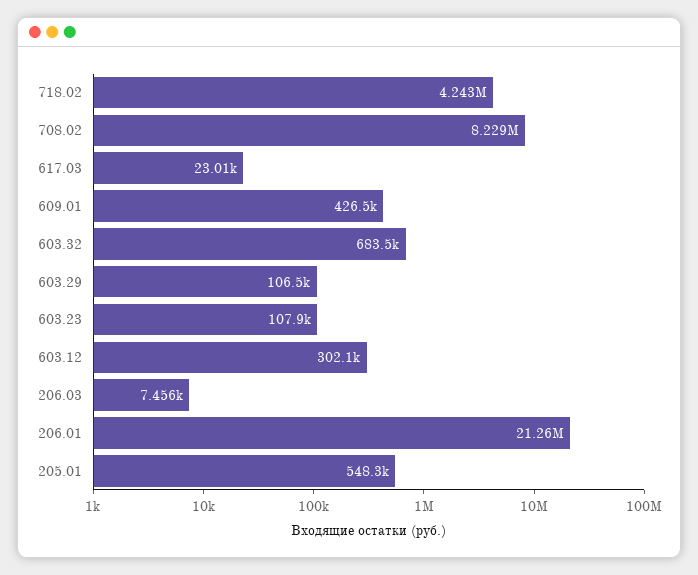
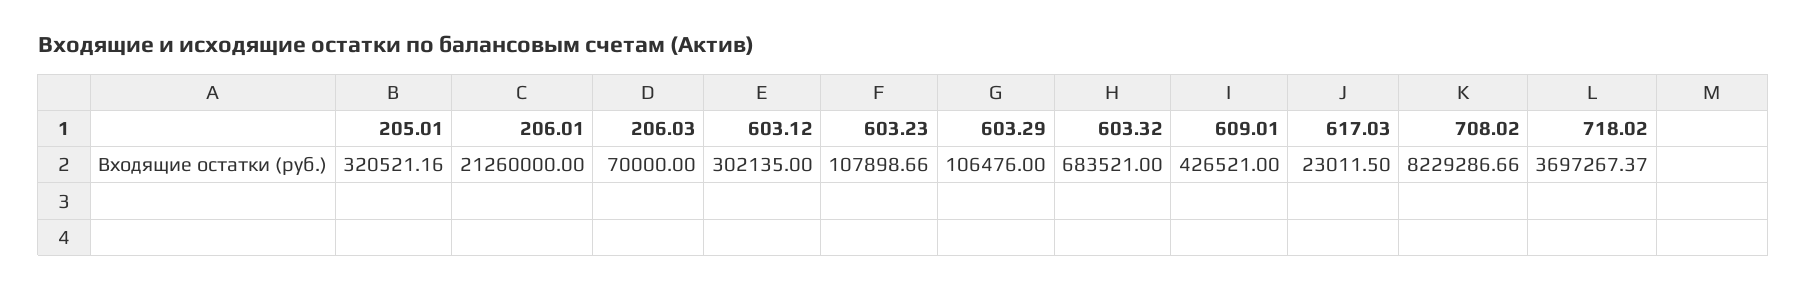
  {
-   "718.02": 4243000,
+   "718.02": 3697267.37,
    "708.02": 8229286.66,
    "617.03": 23011.5,
    "609.01": 426521,
    "603.32": 683521,
    "603.29": 106476,
    "603.23": 107898.66,
    "603.12": 302135,
-   "206.03": 7456,
+   "206.03": 70000,
    "206.01": 21260000,
-   "205.01": 548300
+   "205.01": 320521.16
  }

